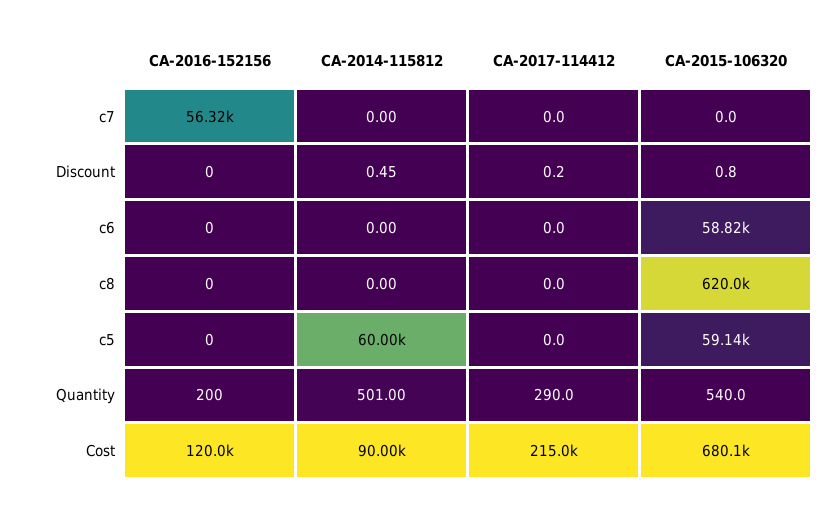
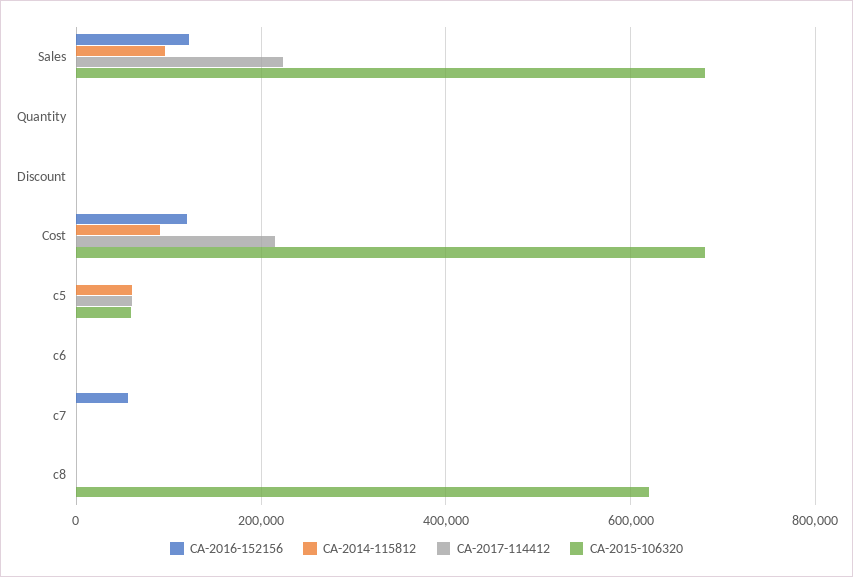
  {
    "CA-2016-152156": {
      "c7": 56320,
      "Discount": 0,
      "c6": 0,
      "c8": 0,
      "c5": 0,
      "Quantity": 200,
-     "Cost": 120000
+     "Cost": 120000,
+     "Sales": 120000
    },
    "CA-2014-115812": {
      "c7": 0,
      "Discount": 0.45,
      "c6": 0,
      "c8": 0,
      "c5": 60000,
      "Quantity": 501,
-     "Cost": 90000
+     "Cost": 90000,
+     "Sales": 100000
    },
    "CA-2017-114412": {
      "c7": 0,
      "Discount": 0.2,
      "c6": 0,
      "c8": 0,
-     "c5": 0,
+     "c5": 60000,
      "Quantity": 290,
-     "Cost": 215000
+     "Cost": 215000,
+     "Sales": 220000
    },
    "CA-2015-106320": {
      "c7": 0,
      "Discount": 0.8,
-     "c6": 58820,
+     "c6": 0,
      "c8": 620000,
      "c5": 59140,
      "Quantity": 540,
-     "Cost": 680100
+     "Cost": 680100,
+     "Sales": 680000
    }
  }

